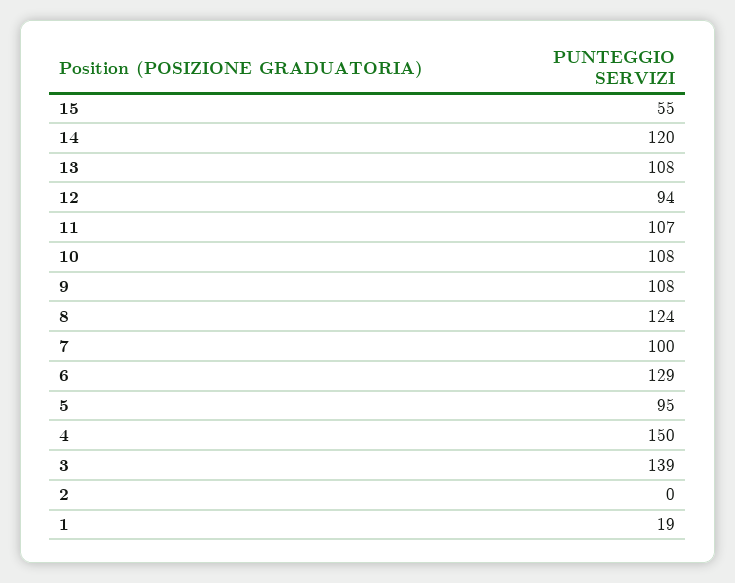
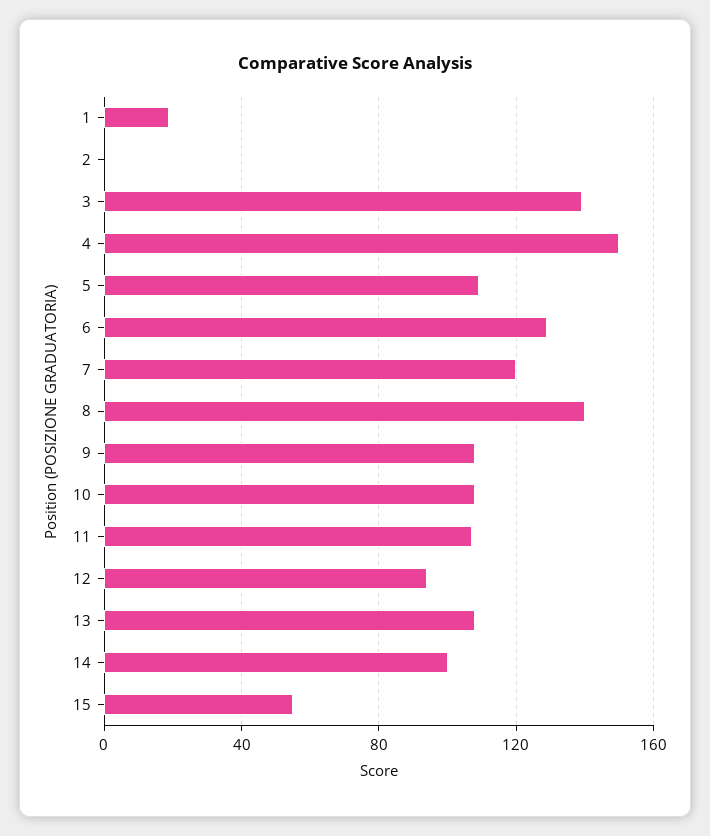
  {
    "15": 55,
-   "14": 120,
+   "14": 100,
    "13": 108,
    "12": 94,
    "11": 107,
    "10": 108,
    "9": 108,
-   "8": 124,
+   "8": 140,
-   "7": 100,
+   "7": 120,
    "6": 129,
-   "5": 95,
+   "5": 110,
    "4": 150,
    "3": 139,
    "2": 0,
    "1": 19
  }

